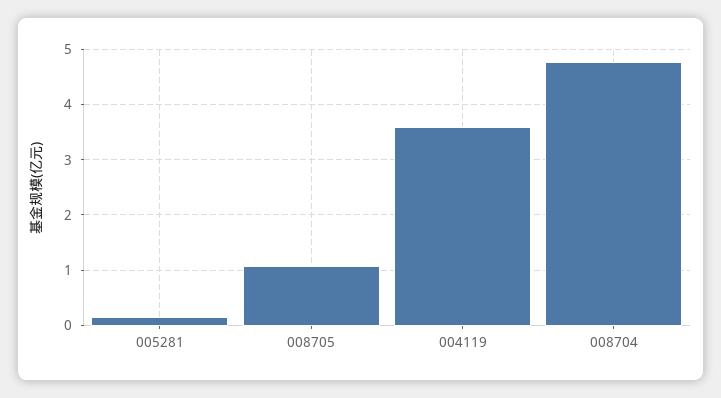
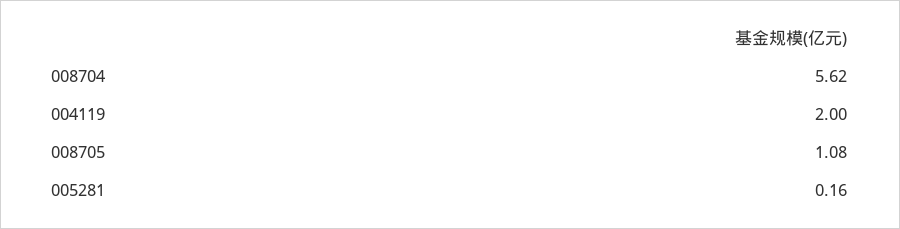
  {
    "005281": 0.16,
    "008705": 1.08,
-   "004119": 3.6,
+   "004119": 2,
-   "008704": 4.8
+   "008704": 5.62
  }

